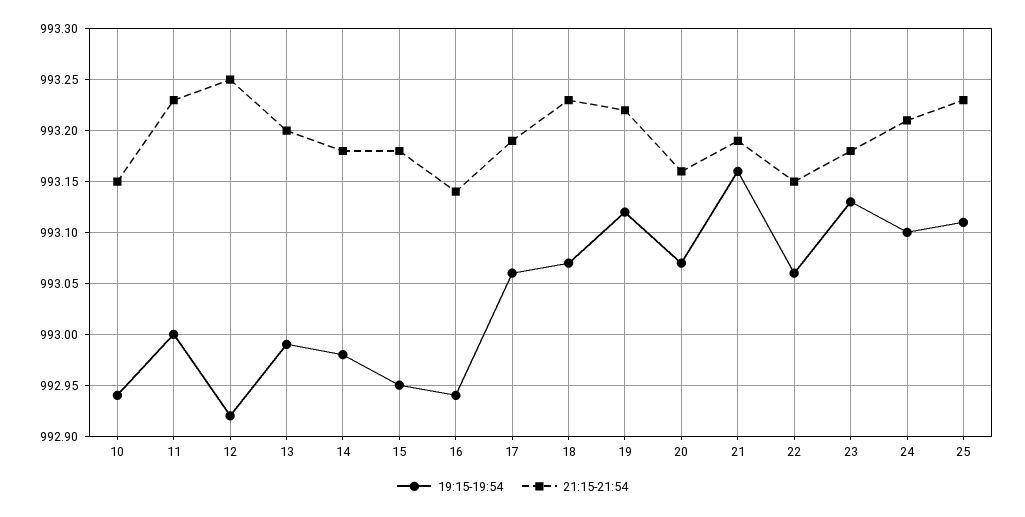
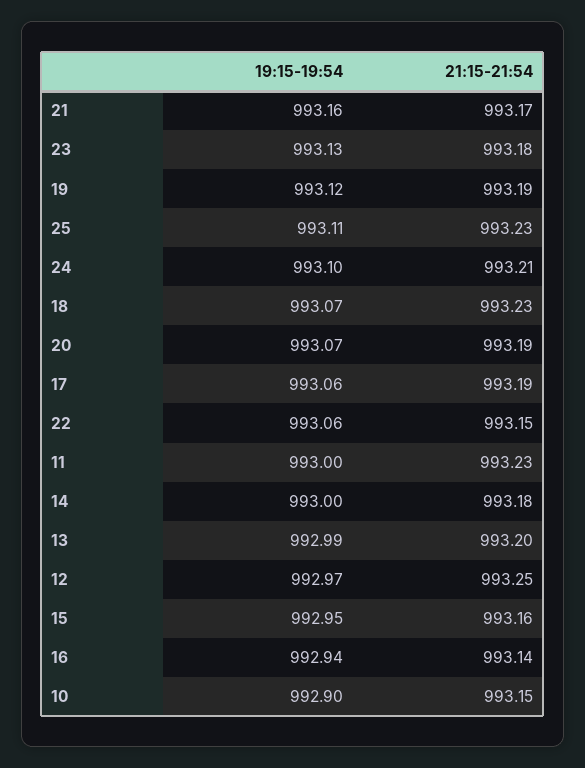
  {
    "19:15-19:54": {
-     "10": 992.94,
+     "10": 992.9,
      "11": 993,
-     "12": 992.92,
+     "12": 992.97,
      "13": 992.99,
-     "14": 992.98,
+     "14": 993,
      "15": 992.95,
      "16": 992.94,
      "17": 993.06,
      "18": 993.07,
      "19": 993.12,
      "20": 993.07,
      "21": 993.16,
      "22": 993.06,
      "23": 993.13,
      "24": 993.1,
      "25": 993.11
    },
    "21:15-21:54": {
      "10": 993.15,
      "11": 993.23,
      "12": 993.25,
      "13": 993.2,
      "14": 993.18,
-     "15": 993.18,
+     "15": 993.16,
      "16": 993.14,
      "17": 993.19,
      "18": 993.23,
-     "19": 993.22,
+     "19": 993.19,
-     "20": 993.16,
+     "20": 993.19,
-     "21": 993.19,
+     "21": 993.17,
      "22": 993.15,
      "23": 993.18,
      "24": 993.21,
      "25": 993.23
    }
  }

